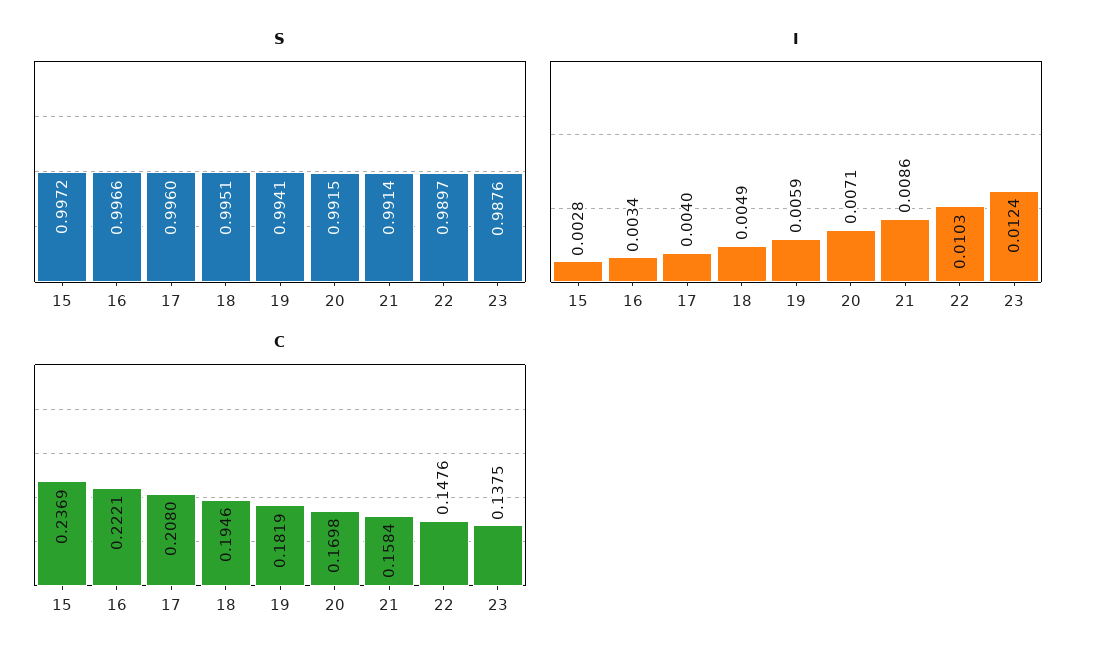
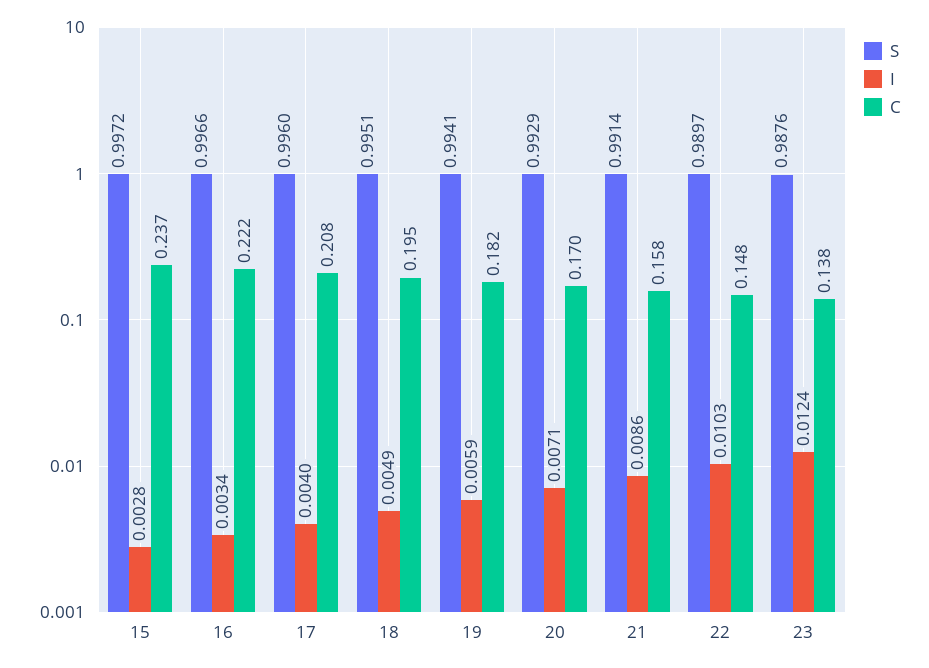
  {
    "S": {
      "15": 0.9972,
      "16": 0.9966,
      "17": 0.996,
      "18": 0.9951,
      "19": 0.9941,
-     "20": 0.9915,
+     "20": 0.9929,
      "21": 0.9914,
      "22": 0.9897,
      "23": 0.9876
    },
    "I": {
      "15": 0.0028,
      "16": 0.0034,
      "17": 0.004,
      "18": 0.0049,
      "19": 0.0059,
      "20": 0.0071,
      "21": 0.0086,
      "22": 0.0103,
      "23": 0.0124
    },
    "C": {
      "15": 0.2369,
      "16": 0.2221,
      "17": 0.208,
      "18": 0.1946,
      "19": 0.1819,
      "20": 0.1698,
      "21": 0.1584,
      "22": 0.1476,
      "23": 0.1375
    }
  }

